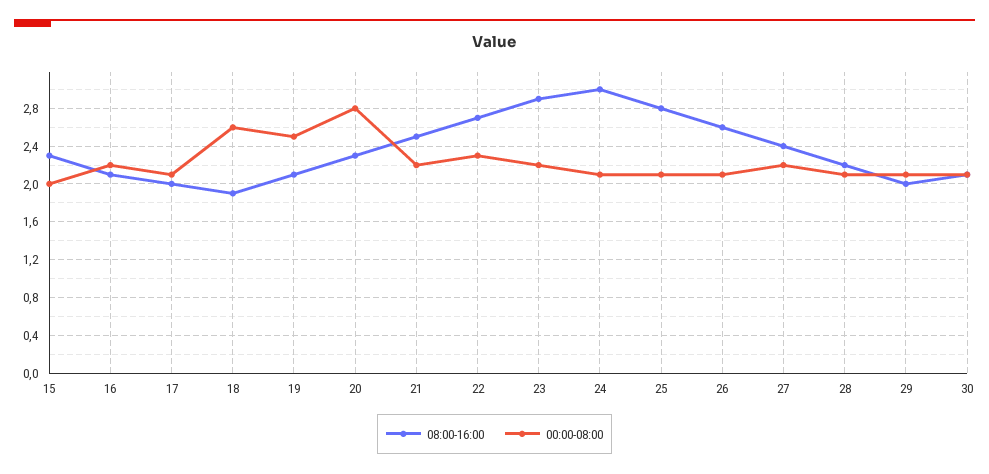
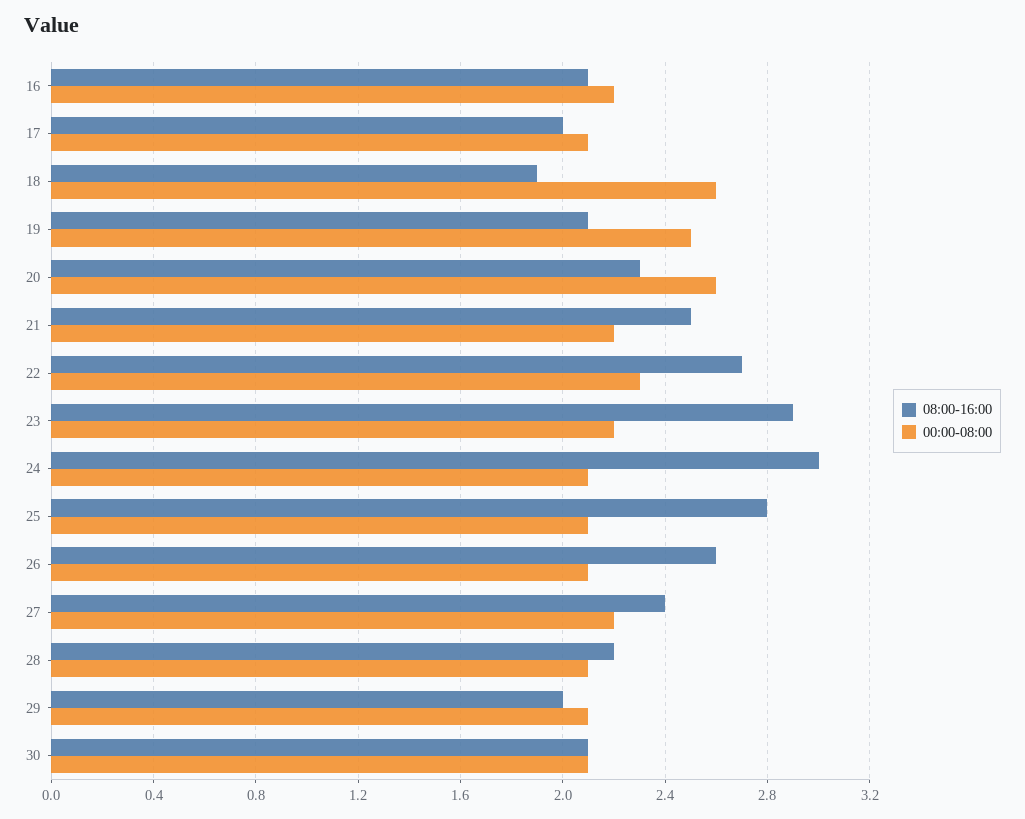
  {
    "08:00-16:00": {
-     "15": 2.3,
      "16": 2.1,
      "17": 2,
      "18": 1.9,
      "19": 2.1,
      "20": 2.3,
      "21": 2.5,
      "22": 2.7,
      "23": 2.9,
      "24": 3,
      "25": 2.8,
      "26": 2.6,
      "27": 2.4,
      "28": 2.2,
      "29": 2,
      "30": 2.1
    },
    "00:00-08:00": {
-     "15": 2,
      "16": 2.2,
      "17": 2.1,
      "18": 2.6,
      "19": 2.5,
-     "20": 2.8,
+     "20": 2.6,
      "21": 2.2,
      "22": 2.3,
      "23": 2.2,
      "24": 2.1,
      "25": 2.1,
      "26": 2.1,
      "27": 2.2,
      "28": 2.1,
      "29": 2.1,
      "30": 2.1
    }
  }

